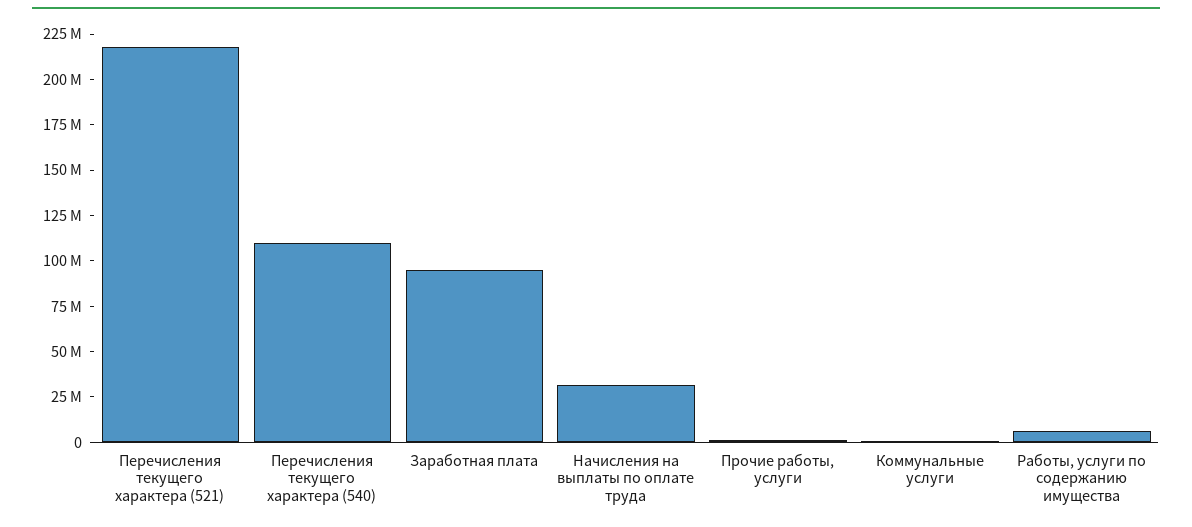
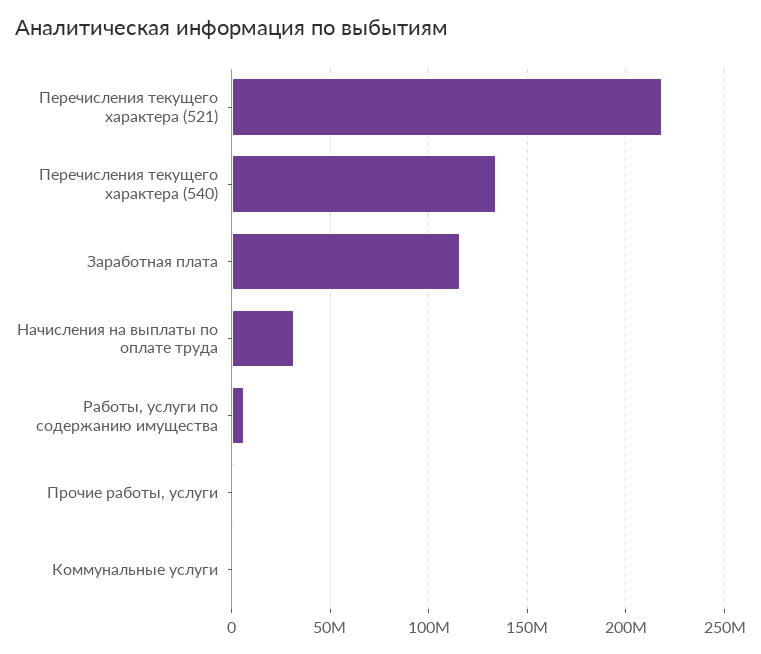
  {
    "Перечисления текущего характера (521)": 220000000,
-   "Перечисления текущего характера (540)": 110000000,
+   "Перечисления текущего характера (540)": 135000000,
-   "Заработная плата": 95000000,
+   "Заработная плата": 115000000,
    "Начисления на выплаты по оплате труда": 30000000,
    "Прочие работы, услуги": 0,
    "Коммунальные услуги": 0,
    "Работы, услуги по содержанию имущества": 5000000
  }

